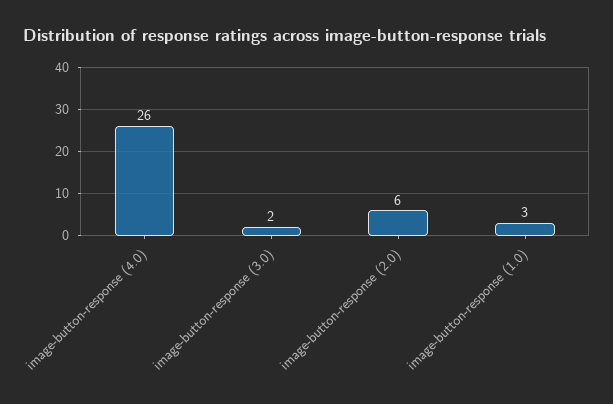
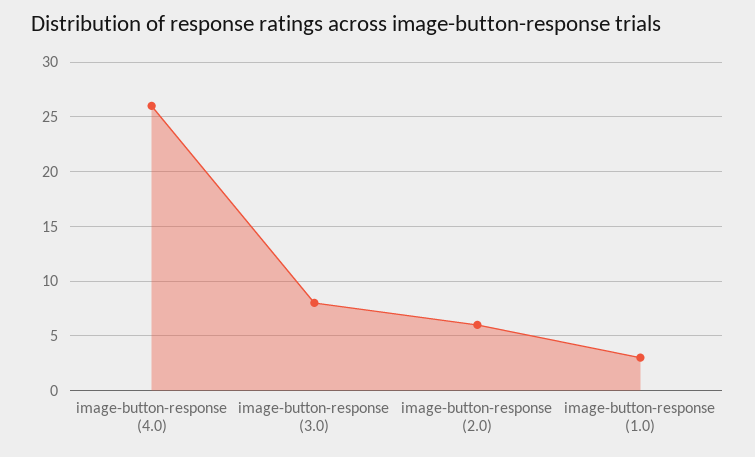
  {
    "image-button-response (4.0)": 26,
-   "image-button-response (3.0)": 2,
+   "image-button-response (3.0)": 8,
    "image-button-response (2.0)": 6,
    "image-button-response (1.0)": 3
  }

